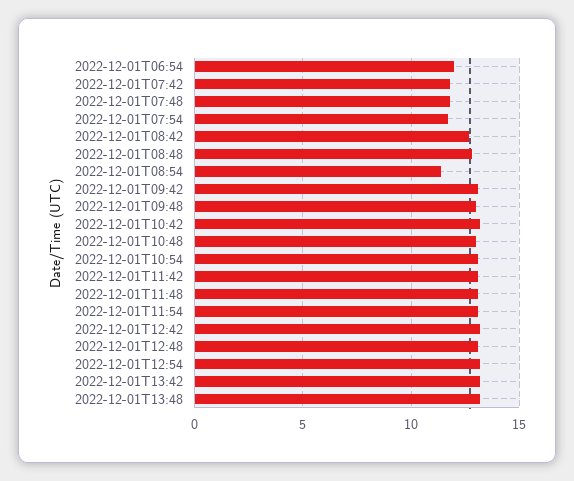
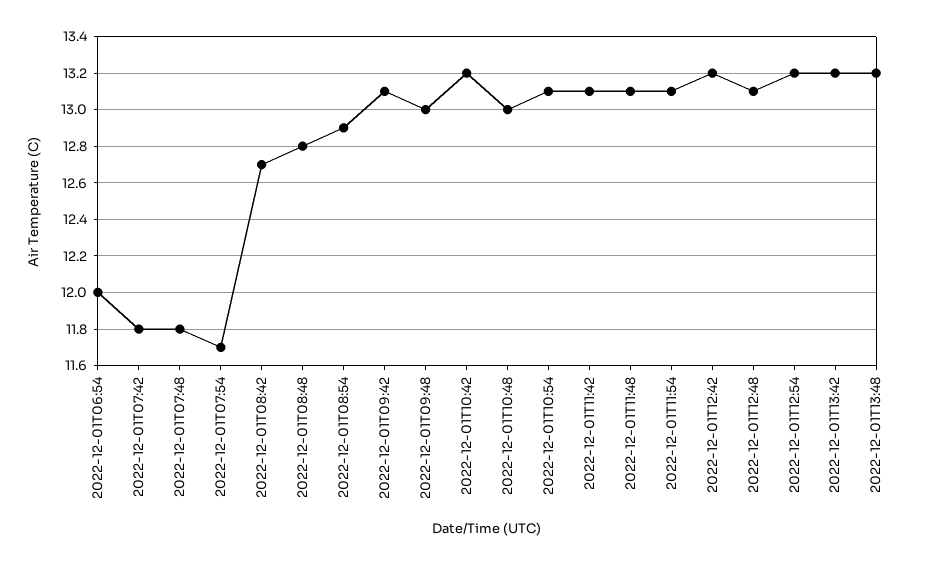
  {
    "2022-12-01T06:54": 12,
    "2022-12-01T07:42": 11.8,
    "2022-12-01T07:48": 11.8,
    "2022-12-01T07:54": 11.7,
    "2022-12-01T08:42": 12.7,
    "2022-12-01T08:48": 12.8,
-   "2022-12-01T08:54": 11.5,
+   "2022-12-01T08:54": 12.9,
    "2022-12-01T09:42": 13.1,
    "2022-12-01T09:48": 13,
    "2022-12-01T10:42": 13.2,
    "2022-12-01T10:48": 13,
    "2022-12-01T10:54": 13.1,
    "2022-12-01T11:42": 13.1,
    "2022-12-01T11:48": 13.1,
    "2022-12-01T11:54": 13.1,
    "2022-12-01T12:42": 13.2,
    "2022-12-01T12:48": 13.1,
    "2022-12-01T12:54": 13.2,
    "2022-12-01T13:42": 13.2,
    "2022-12-01T13:48": 13.2
  }

